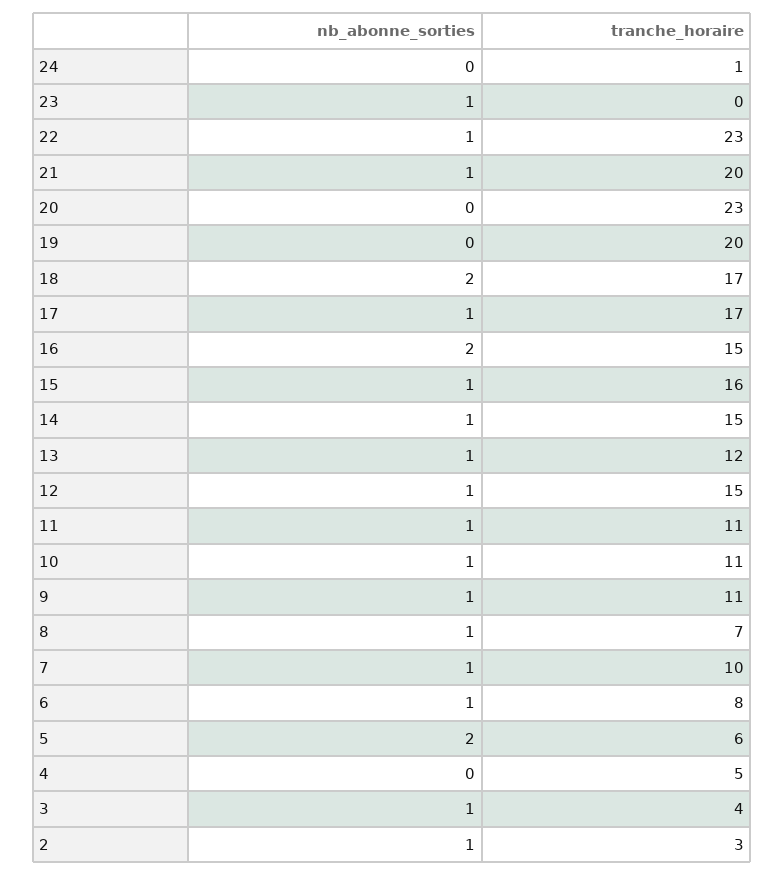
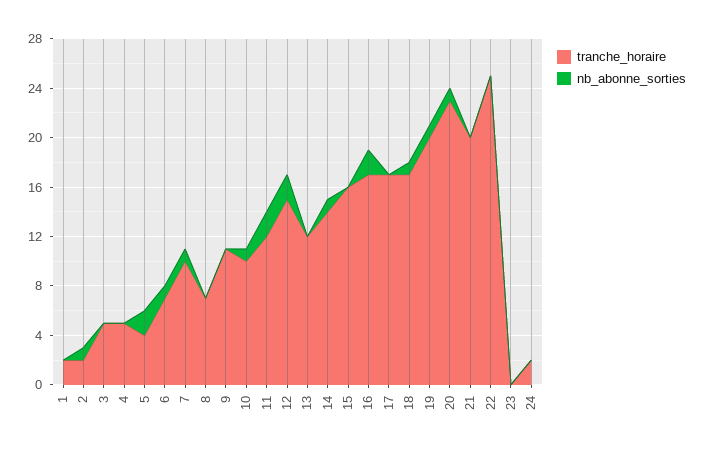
  {
    "nb_abonne_sorties": {
      "24": 0,
-     "23": 1,
+     "23": 0,
-     "22": 1,
+     "22": 0,
-     "21": 1,
+     "21": 0,
-     "20": 0,
+     "20": 1,
-     "19": 0,
+     "19": 1,
-     "18": 2,
+     "18": 1,
-     "17": 1,
+     "17": 0,
      "16": 2,
-     "15": 1,
+     "15": 0,
      "14": 1,
-     "13": 1,
+     "13": 0,
-     "12": 1,
+     "12": 2,
-     "11": 1,
+     "11": 2,
      "10": 1,
-     "9": 1,
+     "9": 0,
-     "8": 1,
+     "8": 0,
      "7": 1,
      "6": 1,
      "5": 2,
      "4": 0,
-     "3": 1,
+     "3": 0,
-     "2": 1
+     "2": 1,
+     "1": 0
    },
    "tranche_horaire": {
-     "24": 1,
+     "24": 2,
      "23": 0,
-     "22": 23,
+     "22": 25,
      "21": 20,
      "20": 23,
      "19": 20,
      "18": 17,
      "17": 17,
-     "16": 15,
+     "16": 17,
      "15": 16,
-     "14": 15,
+     "14": 14,
      "13": 12,
      "12": 15,
-     "11": 11,
+     "11": 12,
-     "10": 11,
+     "10": 10,
      "9": 11,
      "8": 7,
      "7": 10,
-     "6": 8,
+     "6": 7,
-     "5": 6,
+     "5": 4,
      "4": 5,
-     "3": 4,
+     "3": 5,
-     "2": 3
+     "2": 2,
+     "1": 2
    }
  }

